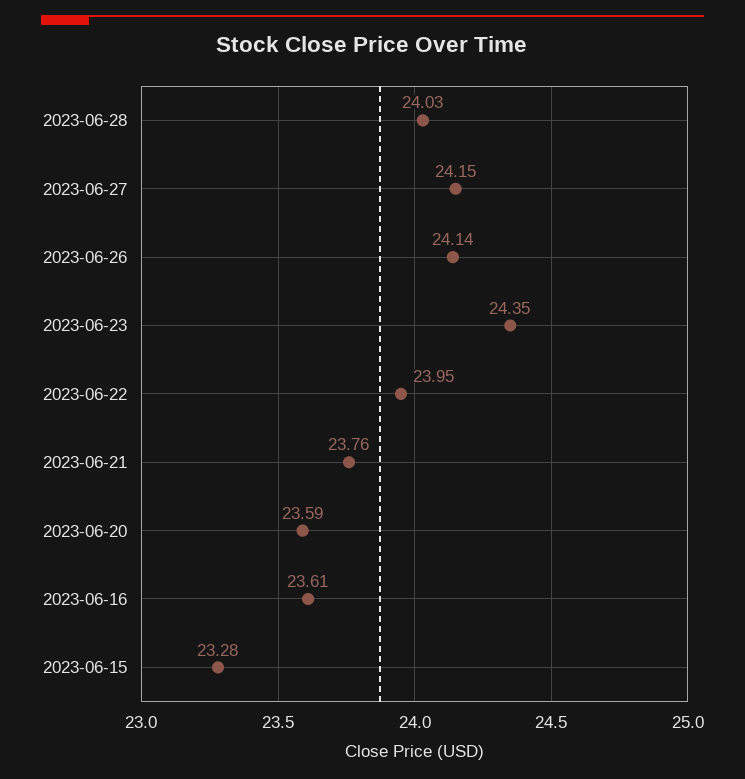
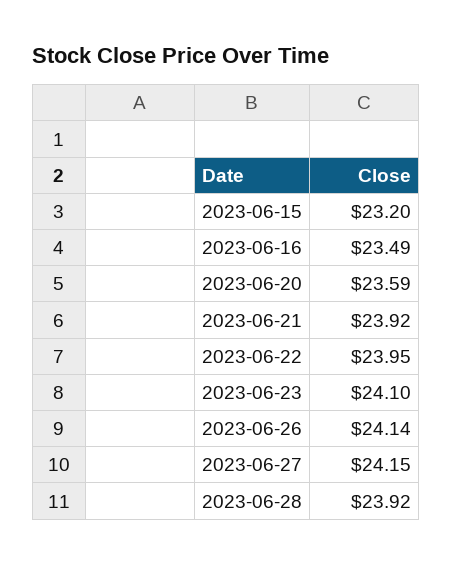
  {
-   "2023-06-28": 24.03,
+   "2023-06-28": 23.92,
    "2023-06-27": 24.15,
    "2023-06-26": 24.14,
-   "2023-06-23": 24.35,
+   "2023-06-23": 24.1,
    "2023-06-22": 23.95,
-   "2023-06-21": 23.76,
+   "2023-06-21": 23.92,
    "2023-06-20": 23.59,
-   "2023-06-16": 23.61,
+   "2023-06-16": 23.49,
-   "2023-06-15": 23.28
+   "2023-06-15": 23.2
  }

